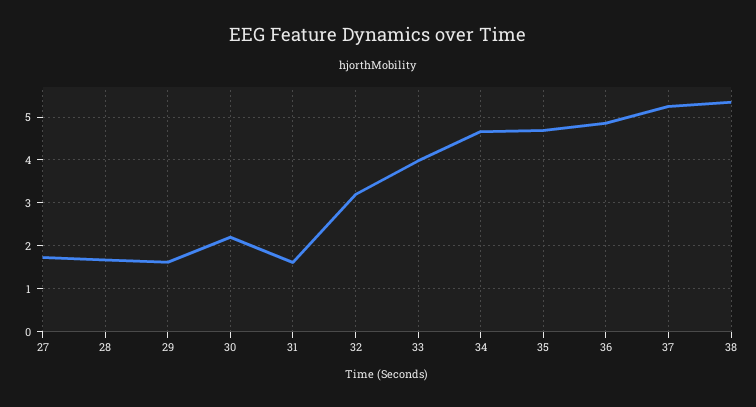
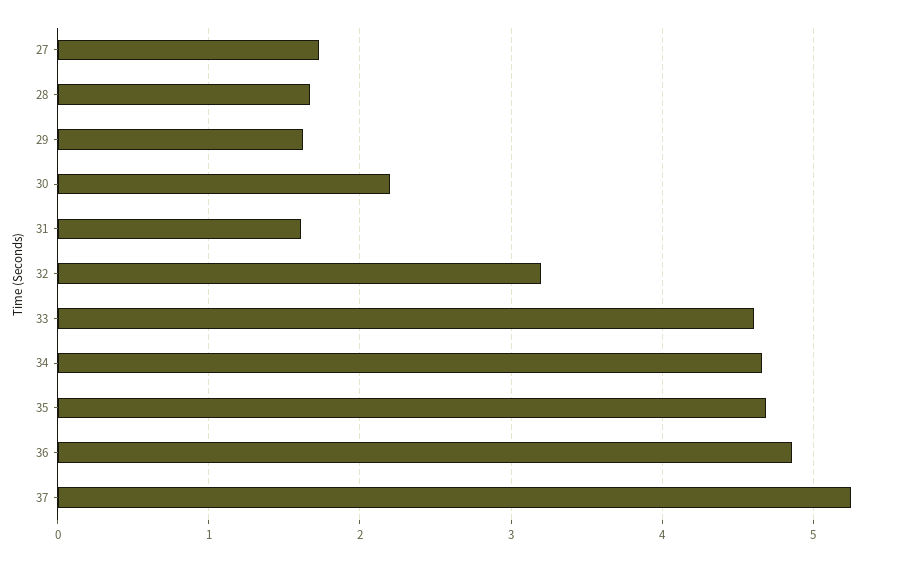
  {
    "27": 1.7,
    "28": 1.7,
    "29": 1.6,
    "30": 2.2,
    "31": 1.6,
    "32": 3.2,
-   "33": 4,
+   "33": 4.6,
    "34": 4.7,
    "35": 4.7,
    "36": 4.9,
-   "37": 5.3,
+   "37": 5.3
-   "38": 5.4
  }

